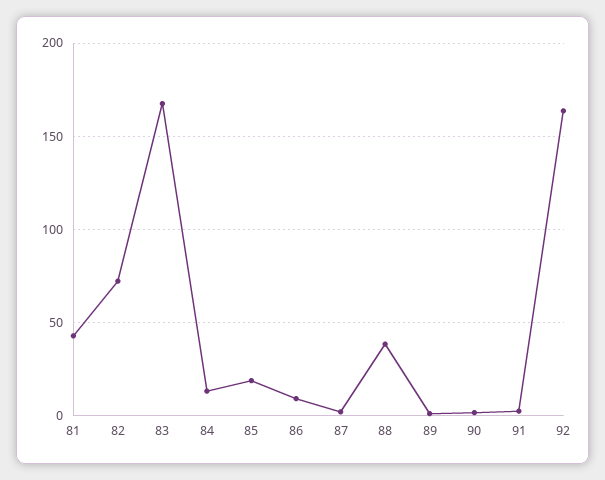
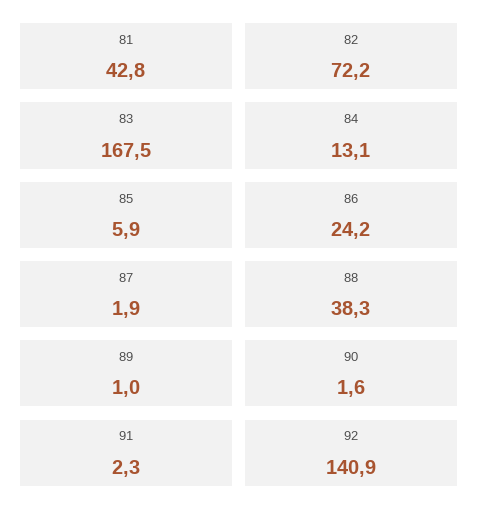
  {
    "81": 42.8,
    "82": 72.2,
    "83": 167.5,
    "84": 13.1,
-   "85": 20,
+   "85": 5.9,
-   "86": 10,
+   "86": 24.2,
    "87": 1.9,
    "88": 38.3,
    "89": 1,
    "90": 1.6,
    "91": 2.3,
-   "92": 165
+   "92": 140.9
  }

